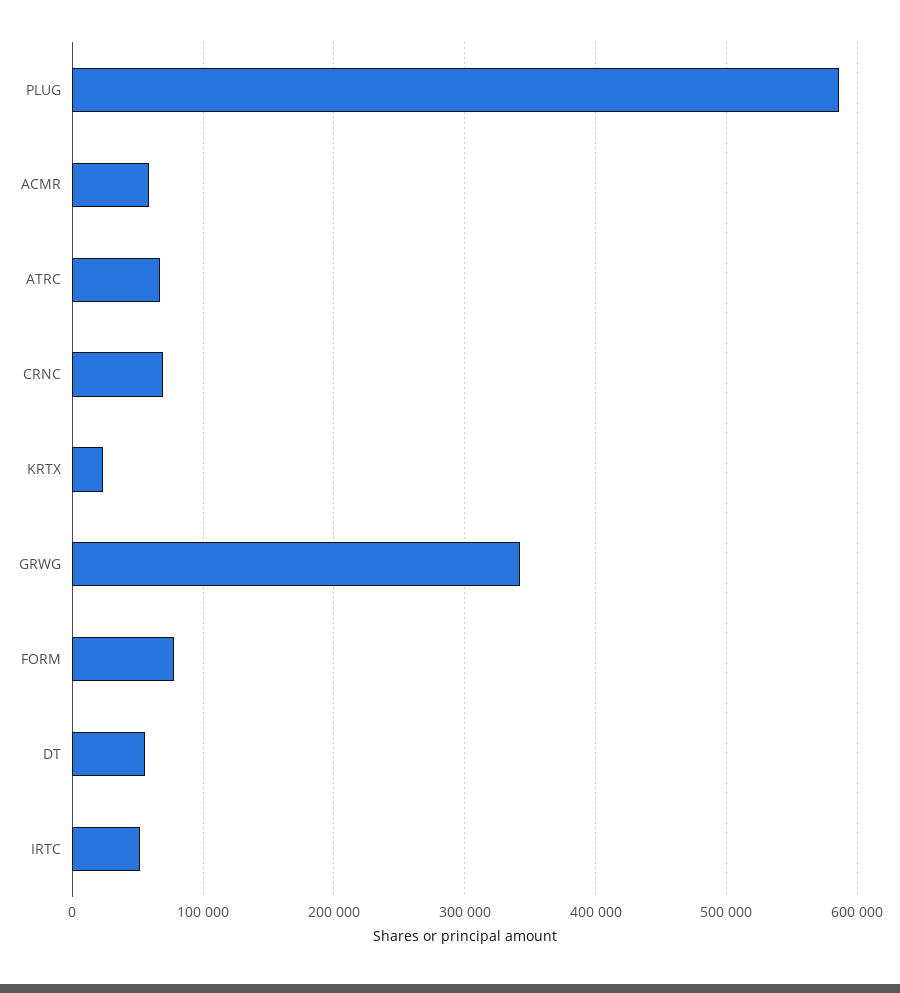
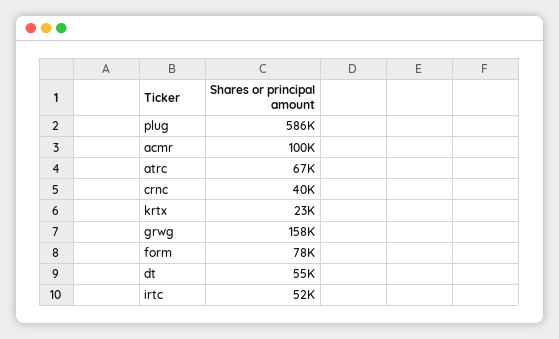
  {
    "PLUG": 586000,
-   "ACMR": 60000,
+   "ACMR": 100000,
    "ATRC": 67000,
-   "CRNC": 70000,
+   "CRNC": 40000,
    "KRTX": 23000,
-   "GRWG": 340000,
+   "GRWG": 158000,
    "FORM": 78000,
    "DT": 55000,
    "IRTC": 52000
  }

